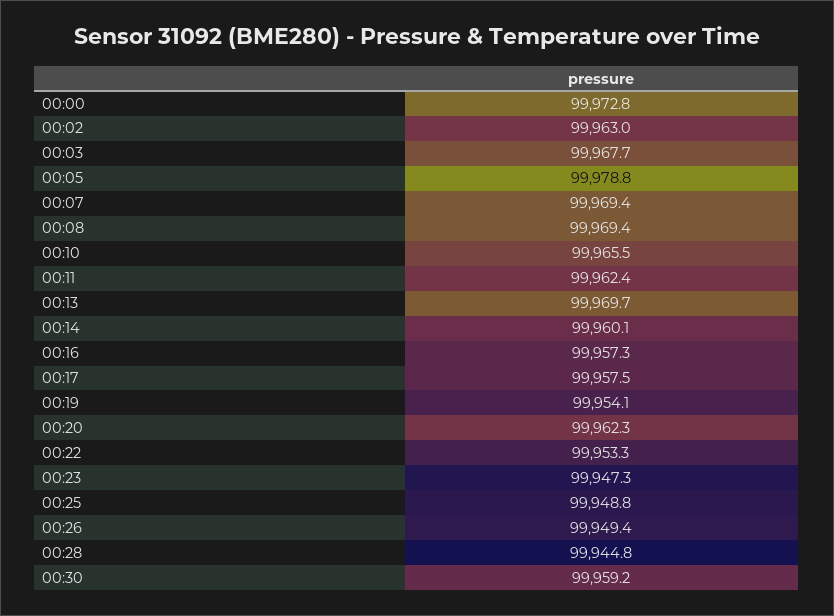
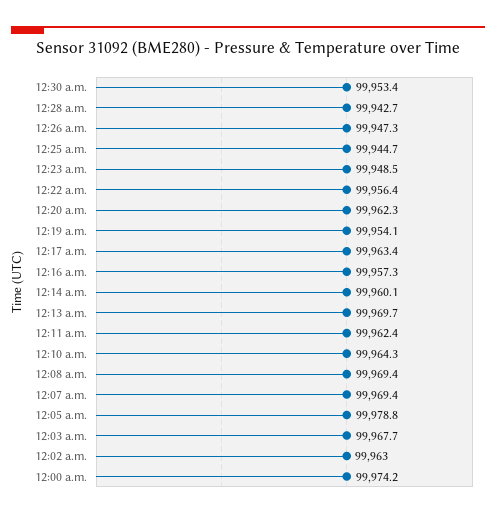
  {
-   "00:00": 99972.8,
+   "00:00": 99974.2,
    "00:02": 99963,
    "00:03": 99967.7,
    "00:05": 99978.8,
    "00:07": 99969.4,
    "00:08": 99969.4,
-   "00:10": 99965.5,
+   "00:10": 99964.3,
    "00:11": 99962.4,
    "00:13": 99969.7,
    "00:14": 99960.1,
    "00:16": 99957.3,
-   "00:17": 99957.5,
+   "00:17": 99963.4,
    "00:19": 99954.1,
    "00:20": 99962.3,
-   "00:22": 99953.3,
+   "00:22": 99956.4,
-   "00:23": 99947.3,
+   "00:23": 99948.5,
-   "00:25": 99948.8,
+   "00:25": 99944.7,
-   "00:26": 99949.4,
+   "00:26": 99947.3,
-   "00:28": 99944.8,
+   "00:28": 99942.7,
-   "00:30": 99959.2
+   "00:30": 99953.4
  }

